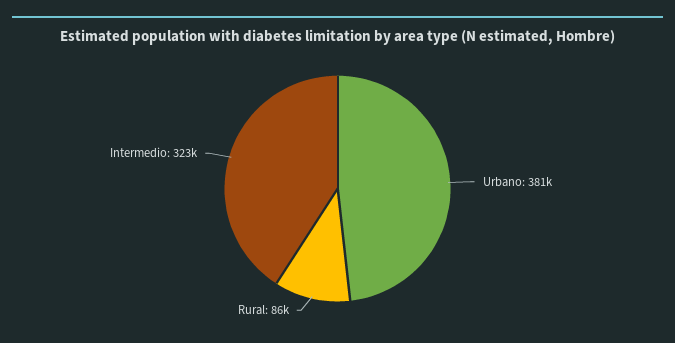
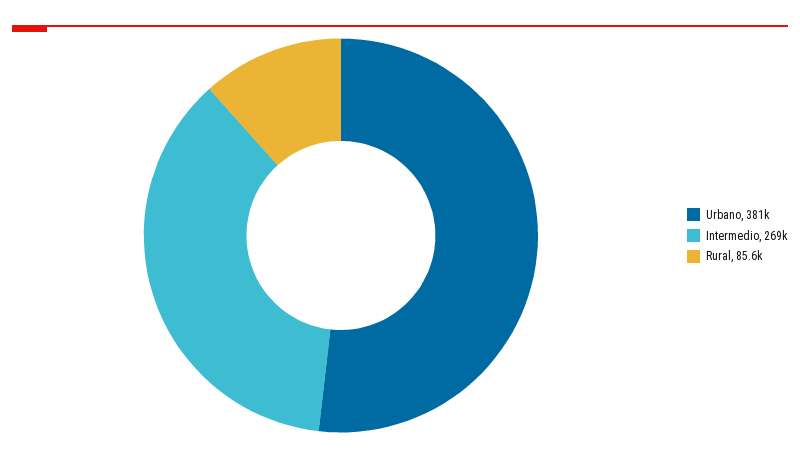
  {
    "Urbano": 381000,
    "Rural": 85600,
-   "Intermedio": 323000
+   "Intermedio": 269000
  }

